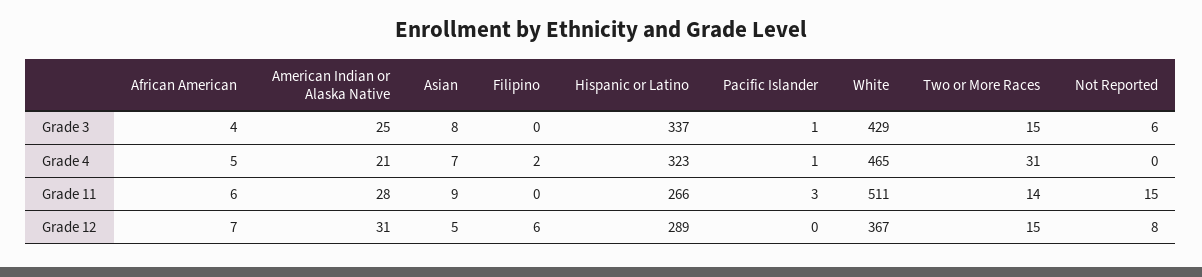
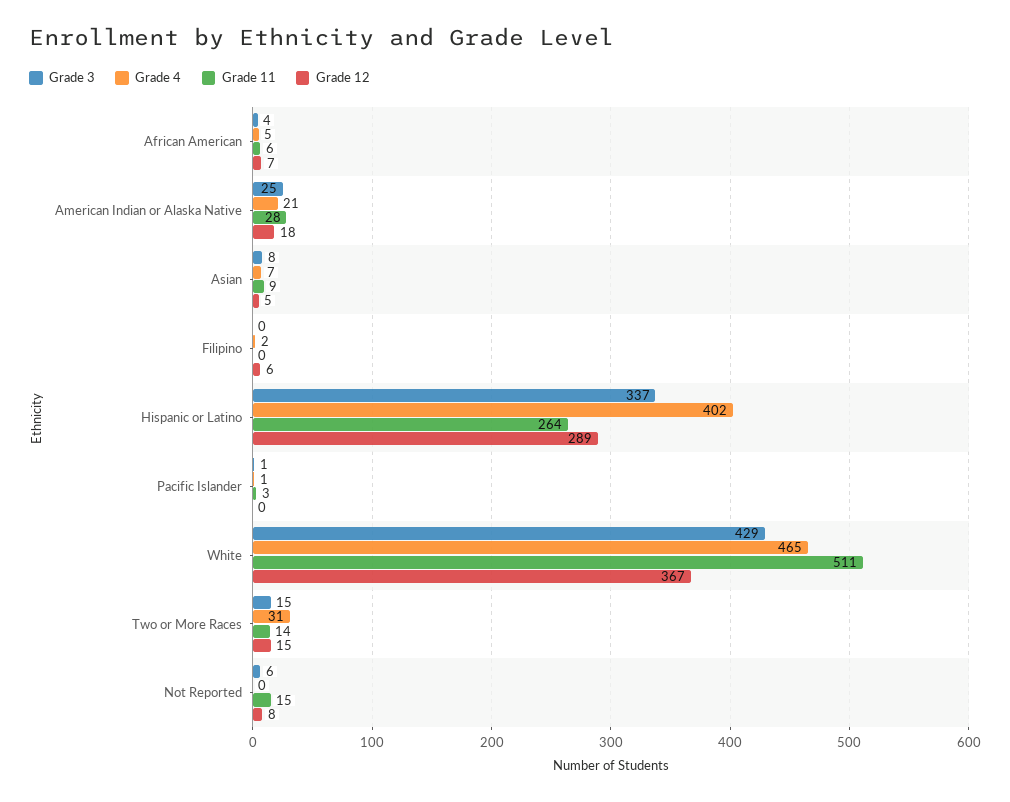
  {
    "Grade 3": {
      "African American": 4,
      "American Indian or Alaska Native": 25,
      "Asian": 8,
      "Filipino": 0,
      "Hispanic or Latino": 337,
      "Pacific Islander": 1,
      "White": 429,
      "Two or More Races": 15,
      "Not Reported": 6
    },
    "Grade 4": {
      "African American": 5,
      "American Indian or Alaska Native": 21,
      "Asian": 7,
      "Filipino": 2,
-     "Hispanic or Latino": 323,
+     "Hispanic or Latino": 402,
      "Pacific Islander": 1,
      "White": 465,
      "Two or More Races": 31,
      "Not Reported": 0
    },
    "Grade 11": {
      "African American": 6,
      "American Indian or Alaska Native": 28,
      "Asian": 9,
      "Filipino": 0,
-     "Hispanic or Latino": 266,
+     "Hispanic or Latino": 264,
      "Pacific Islander": 3,
      "White": 511,
      "Two or More Races": 14,
      "Not Reported": 15
    },
    "Grade 12": {
      "African American": 7,
-     "American Indian or Alaska Native": 31,
+     "American Indian or Alaska Native": 18,
      "Asian": 5,
      "Filipino": 6,
      "Hispanic or Latino": 289,
      "Pacific Islander": 0,
      "White": 367,
      "Two or More Races": 15,
      "Not Reported": 8
    }
  }

